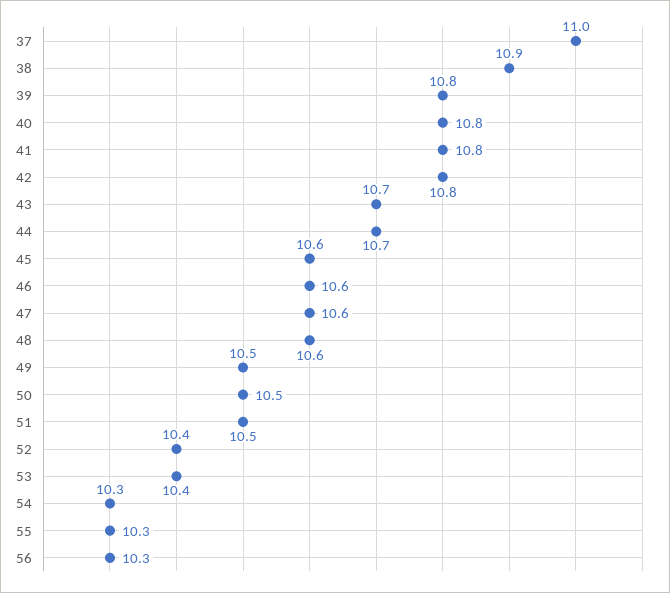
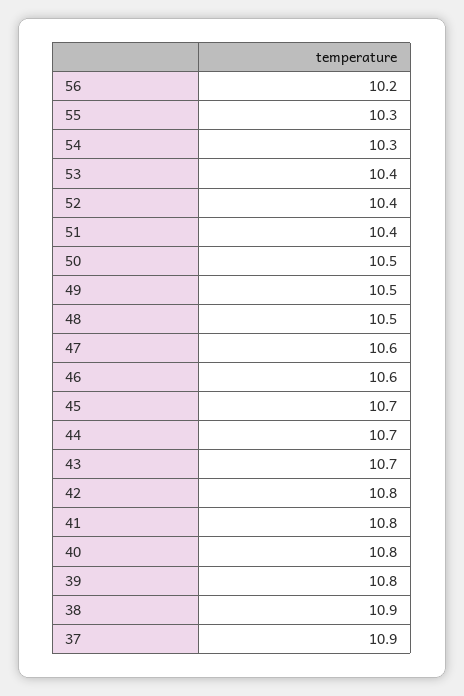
  {
-   "37": 11,
+   "37": 10.9,
    "38": 10.9,
    "39": 10.8,
    "40": 10.8,
    "41": 10.8,
    "42": 10.8,
    "43": 10.7,
    "44": 10.7,
-   "45": 10.6,
+   "45": 10.7,
    "46": 10.6,
    "47": 10.6,
-   "48": 10.6,
+   "48": 10.5,
    "49": 10.5,
    "50": 10.5,
-   "51": 10.5,
+   "51": 10.4,
    "52": 10.4,
    "53": 10.4,
    "54": 10.3,
    "55": 10.3,
-   "56": 10.3
+   "56": 10.2
  }

